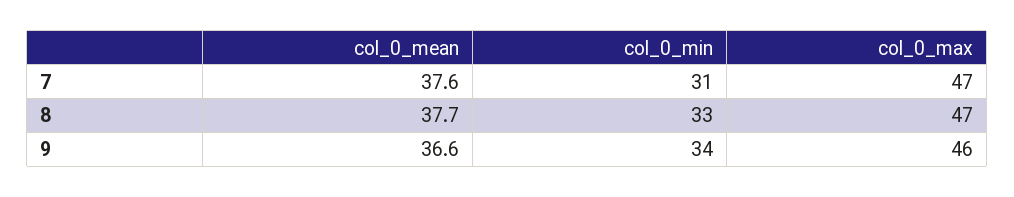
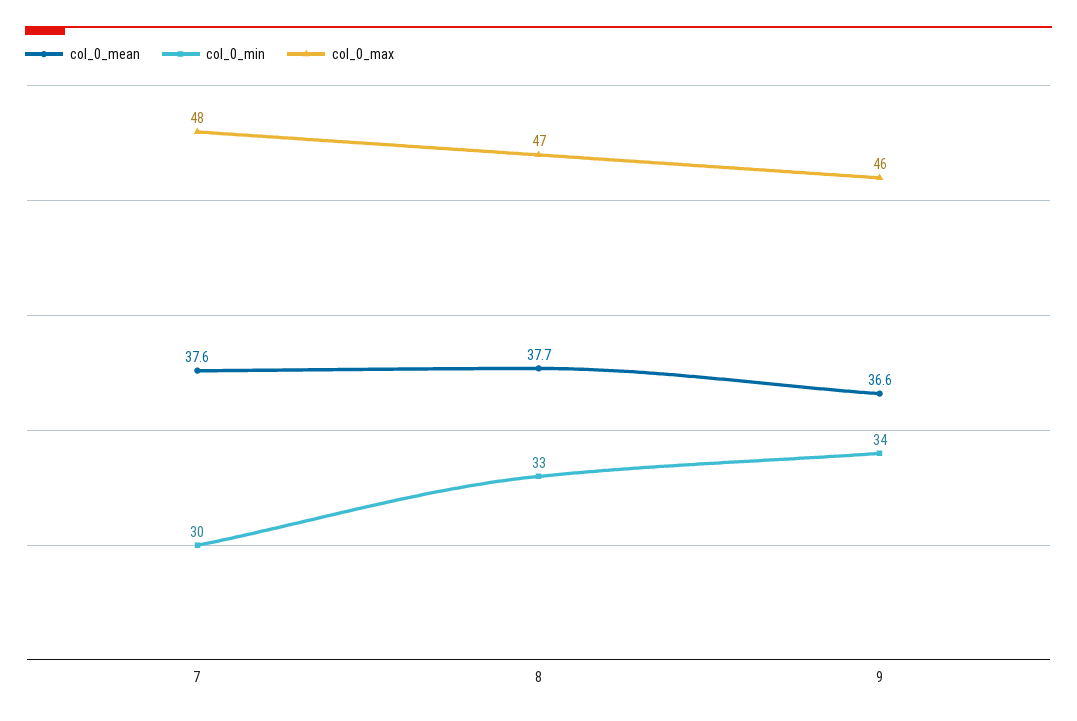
  {
    "col_0_mean": {
      "7": 37.6,
      "8": 37.7,
      "9": 36.6
    },
    "col_0_min": {
-     "7": 31,
+     "7": 30,
      "8": 33,
      "9": 34
    },
    "col_0_max": {
-     "7": 47,
+     "7": 48,
      "8": 47,
      "9": 46
    }
  }

